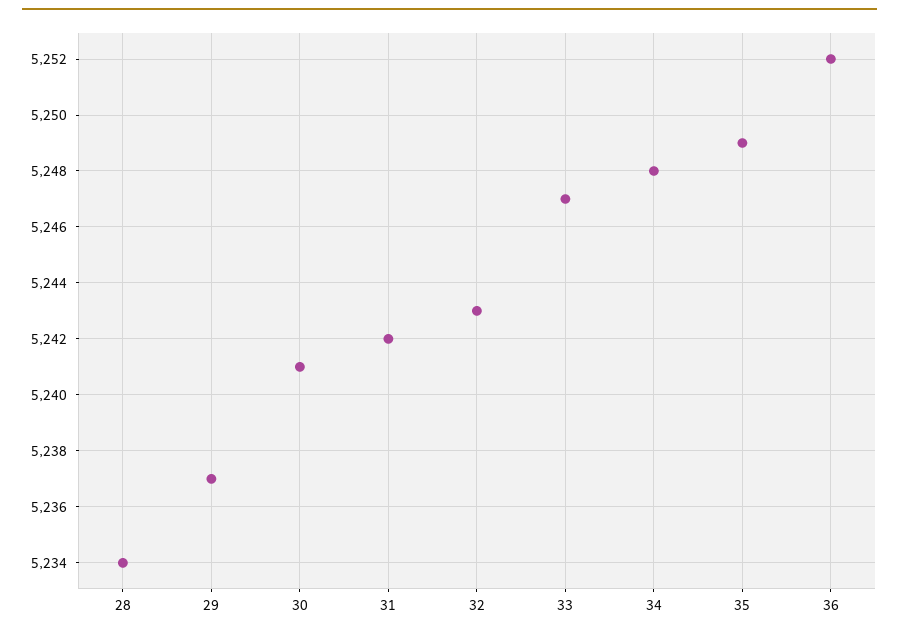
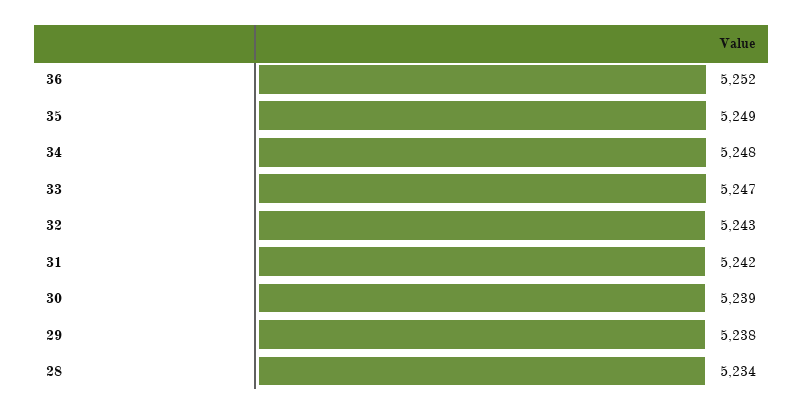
  {
    "28": 5234,
-   "29": 5237,
+   "29": 5238,
-   "30": 5241,
+   "30": 5239,
    "31": 5242,
    "32": 5243,
    "33": 5247,
    "34": 5248,
    "35": 5249,
    "36": 5252
  }

